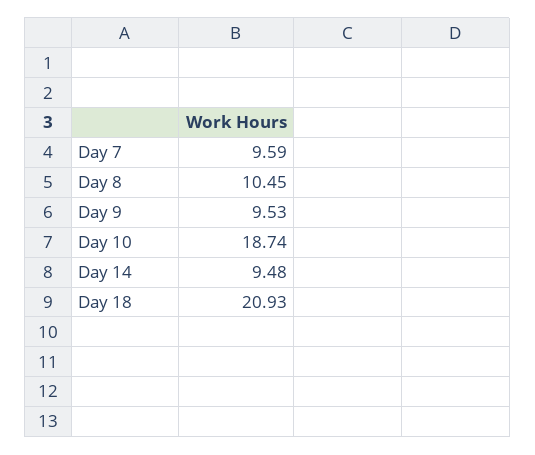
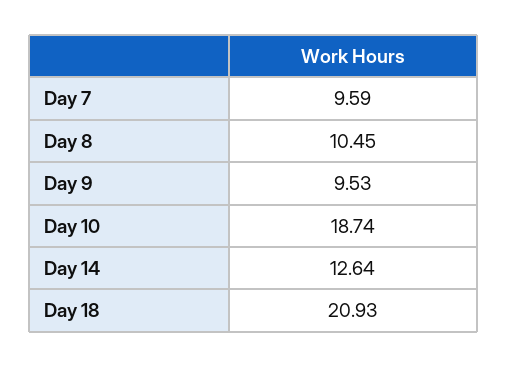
  {
    "Day 7": 9.59,
    "Day 8": 10.45,
    "Day 9": 9.53,
    "Day 10": 18.74,
-   "Day 14": 9.48,
+   "Day 14": 12.64,
    "Day 18": 20.93
  }

